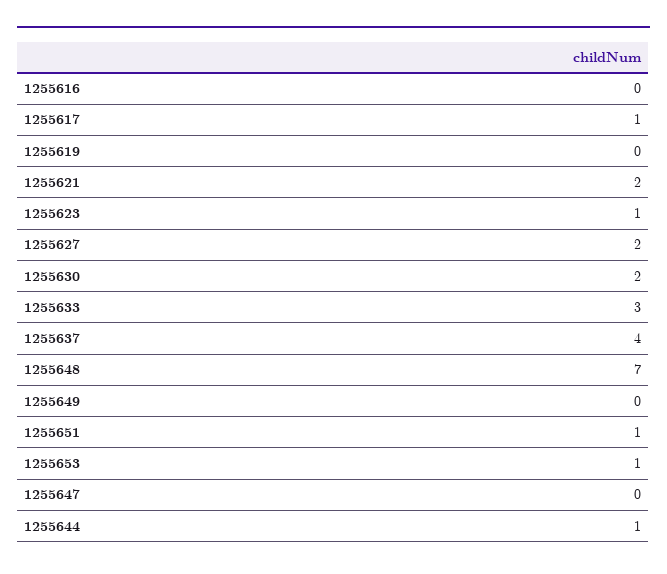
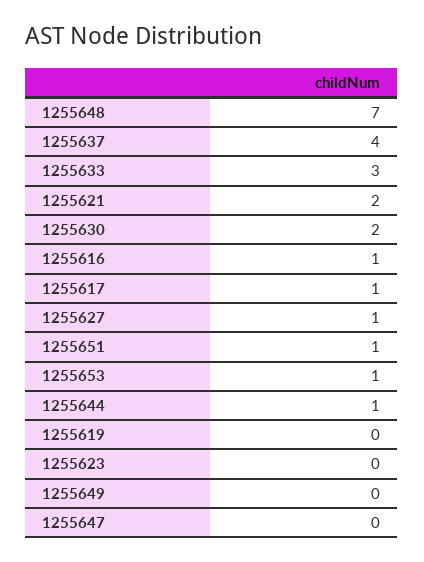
  {
-   "1255616": 0,
+   "1255616": 1,
    "1255617": 1,
    "1255619": 0,
    "1255621": 2,
-   "1255623": 1,
+   "1255623": 0,
-   "1255627": 2,
+   "1255627": 1,
    "1255630": 2,
    "1255633": 3,
    "1255637": 4,
    "1255648": 7,
    "1255649": 0,
    "1255651": 1,
    "1255653": 1,
    "1255647": 0,
    "1255644": 1
  }

